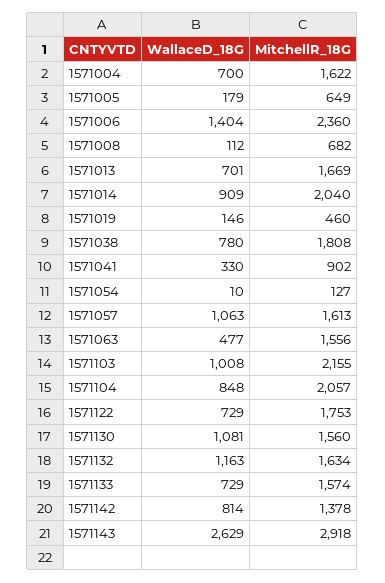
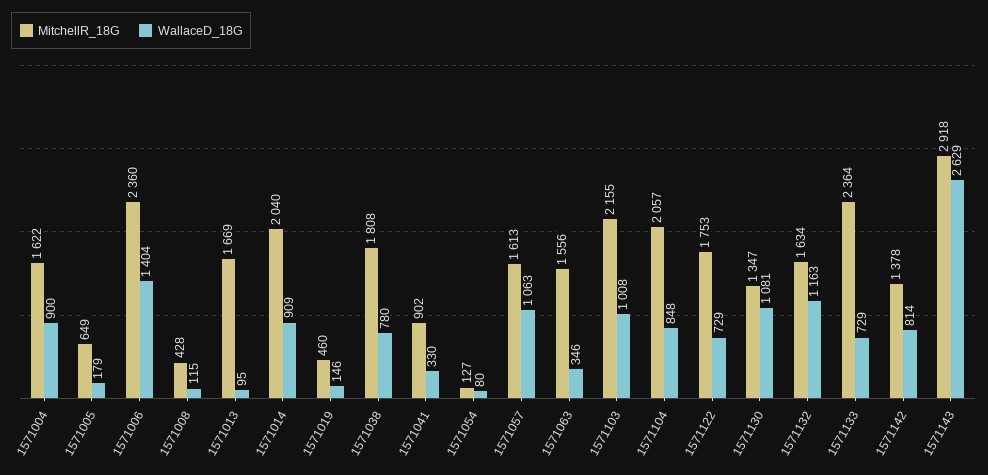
  {
    "WallaceD_18G": {
-     "1571004": 700,
+     "1571004": 900,
      "1571005": 179,
      "1571006": 1404,
-     "1571008": 112,
+     "1571008": 115,
-     "1571013": 701,
+     "1571013": 95,
      "1571014": 909,
      "1571019": 146,
      "1571038": 780,
      "1571041": 330,
-     "1571054": 10,
+     "1571054": 80,
      "1571057": 1063,
-     "1571063": 477,
+     "1571063": 346,
      "1571103": 1008,
      "1571104": 848,
      "1571122": 729,
      "1571130": 1081,
      "1571132": 1163,
      "1571133": 729,
      "1571142": 814,
      "1571143": 2629
    },
    "MitchellR_18G": {
      "1571004": 1622,
      "1571005": 649,
      "1571006": 2360,
-     "1571008": 682,
+     "1571008": 428,
      "1571013": 1669,
      "1571014": 2040,
      "1571019": 460,
      "1571038": 1808,
      "1571041": 902,
      "1571054": 127,
      "1571057": 1613,
      "1571063": 1556,
      "1571103": 2155,
      "1571104": 2057,
      "1571122": 1753,
-     "1571130": 1560,
+     "1571130": 1347,
      "1571132": 1634,
-     "1571133": 1574,
+     "1571133": 2364,
      "1571142": 1378,
      "1571143": 2918
    }
  }

